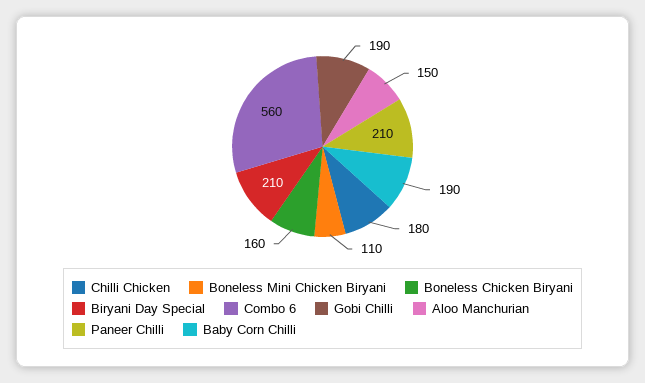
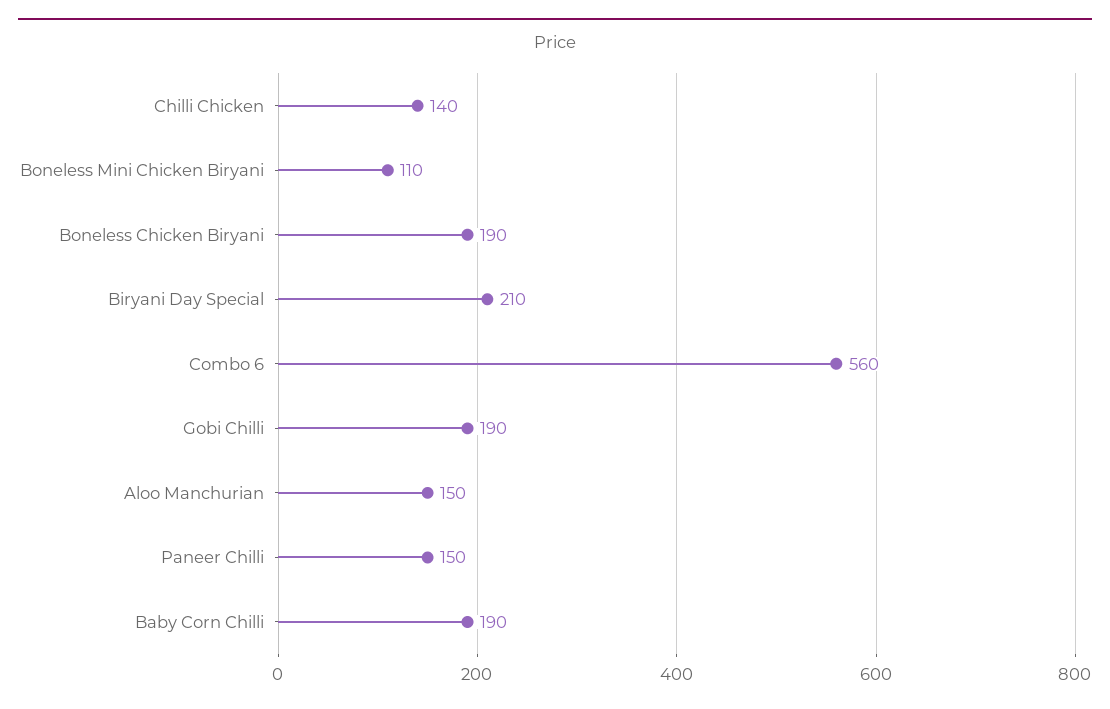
  {
-   "Chilli Chicken": 180,
+   "Chilli Chicken": 140,
    "Boneless Mini Chicken Biryani": 110,
-   "Boneless Chicken Biryani": 160,
+   "Boneless Chicken Biryani": 190,
    "Biryani Day Special": 210,
    "Combo 6": 560,
    "Gobi Chilli": 190,
    "Aloo Manchurian": 150,
-   "Paneer Chilli": 210,
+   "Paneer Chilli": 150,
    "Baby Corn Chilli": 190
  }

